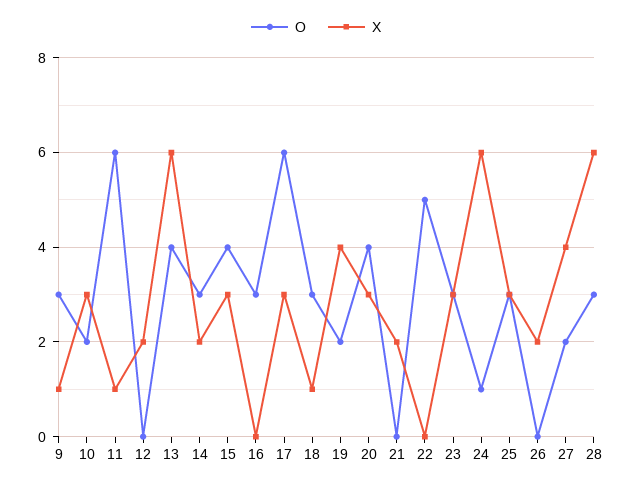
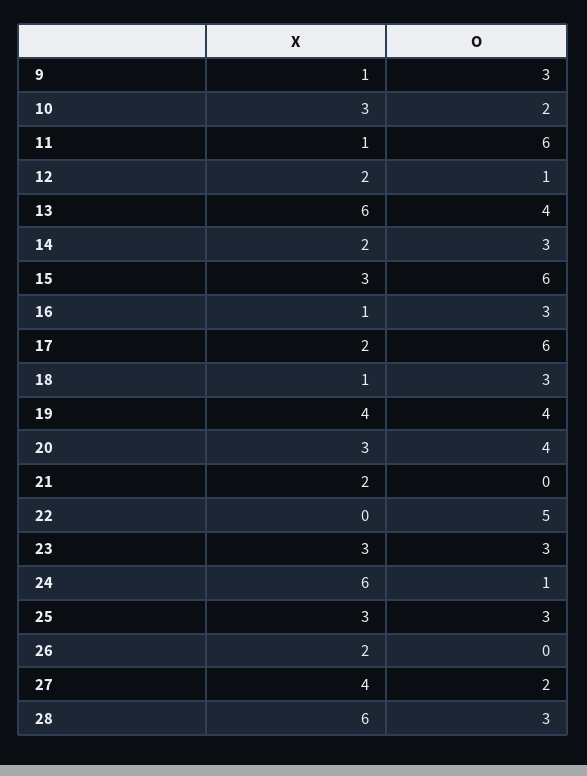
  {
    "O": {
      "9": 3,
      "10": 2,
      "11": 6,
-     "12": 0,
+     "12": 1,
      "13": 4,
      "14": 3,
-     "15": 4,
+     "15": 6,
      "16": 3,
      "17": 6,
      "18": 3,
-     "19": 2,
+     "19": 4,
      "20": 4,
      "21": 0,
      "22": 5,
      "23": 3,
      "24": 1,
      "25": 3,
      "26": 0,
      "27": 2,
      "28": 3
    },
    "X": {
      "9": 1,
      "10": 3,
      "11": 1,
      "12": 2,
      "13": 6,
      "14": 2,
      "15": 3,
-     "16": 0,
+     "16": 1,
-     "17": 3,
+     "17": 2,
      "18": 1,
      "19": 4,
      "20": 3,
      "21": 2,
      "22": 0,
      "23": 3,
      "24": 6,
      "25": 3,
      "26": 2,
      "27": 4,
      "28": 6
    }
  }

